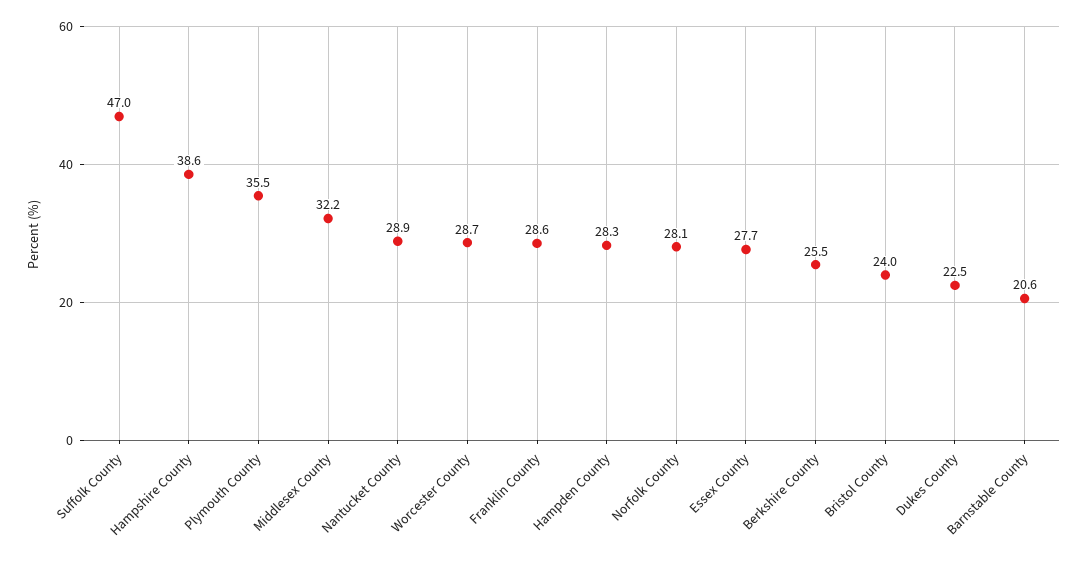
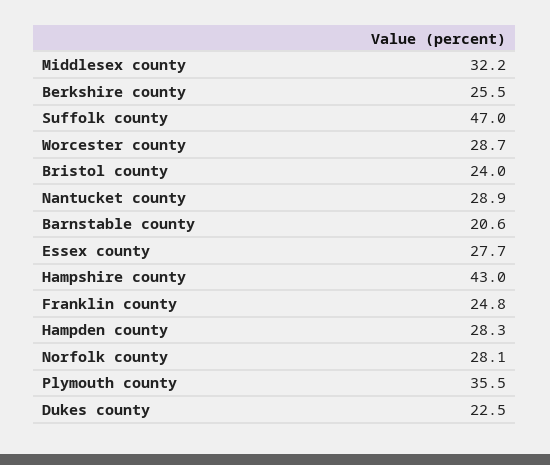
  {
    "Suffolk County": 47,
-   "Hampshire County": 38.6,
+   "Hampshire County": 43,
    "Plymouth County": 35.5,
    "Middlesex County": 32.2,
    "Nantucket County": 28.9,
    "Worcester County": 28.7,
-   "Franklin County": 28.6,
+   "Franklin County": 24.8,
    "Hampden County": 28.3,
    "Norfolk County": 28.1,
    "Essex County": 27.7,
    "Berkshire County": 25.5,
    "Bristol County": 24,
    "Dukes County": 22.5,
    "Barnstable County": 20.6
  }

